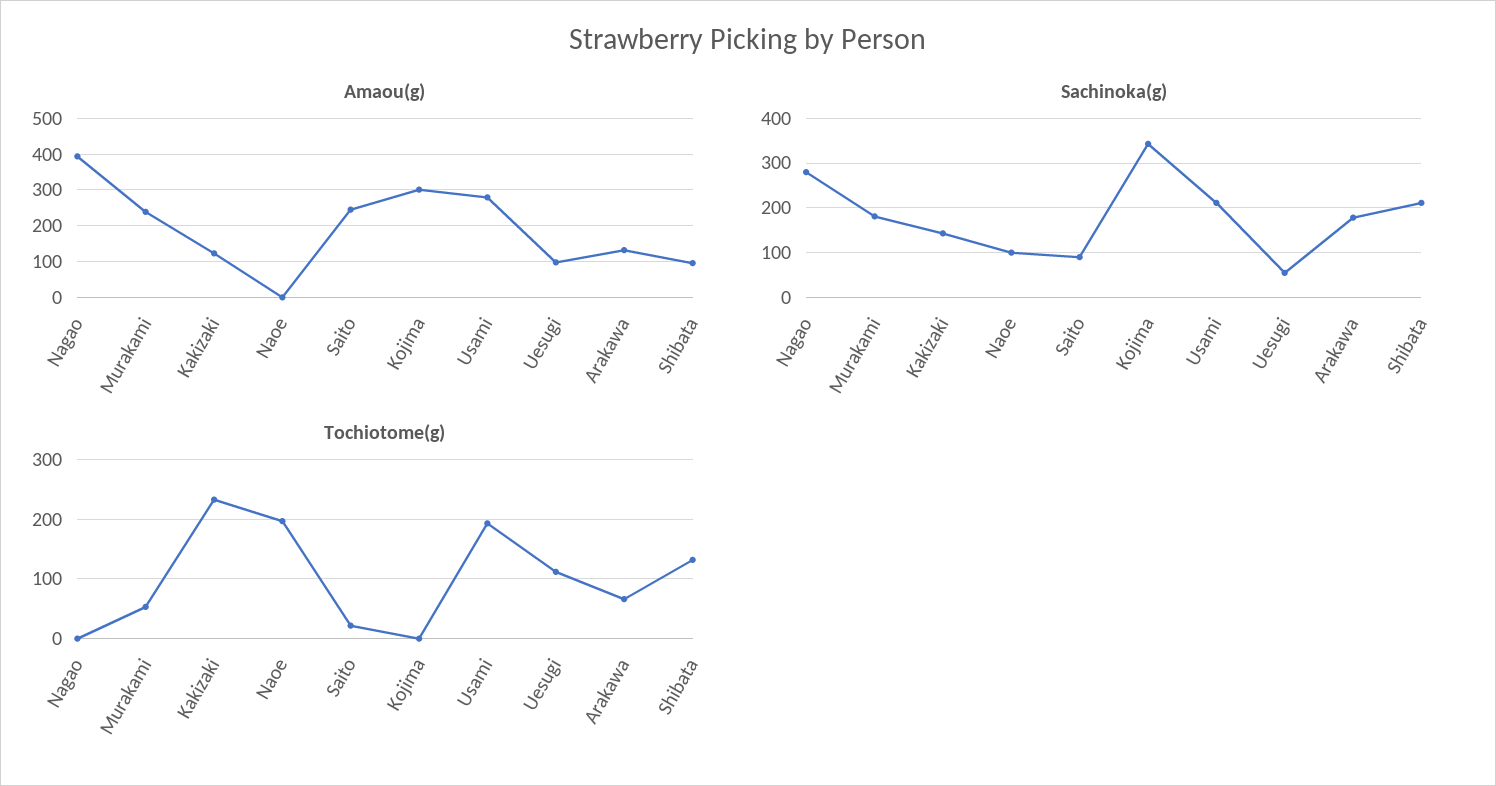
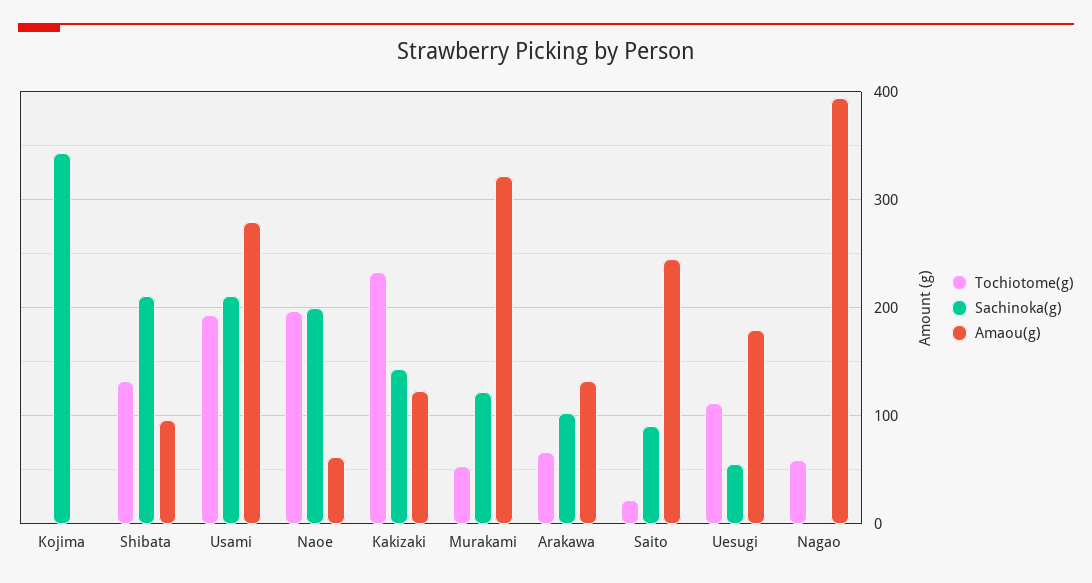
  {
    "Amaou(g)": {
      "Nagao": 390,
-     "Murakami": 240,
+     "Murakami": 320,
      "Kakizaki": 120,
-     "Naoe": 0,
+     "Naoe": 60,
      "Saito": 250,
-     "Kojima": 300,
+     "Kojima": 0,
      "Usami": 280,
-     "Uesugi": 100,
+     "Uesugi": 180,
      "Arakawa": 130,
      "Shibata": 100
    },
    "Sachinoka(g)": {
-     "Nagao": 280,
+     "Nagao": 0,
-     "Murakami": 180,
+     "Murakami": 120,
      "Kakizaki": 140,
-     "Naoe": 100,
+     "Naoe": 200,
      "Saito": 90,
      "Kojima": 340,
      "Usami": 210,
      "Uesugi": 60,
-     "Arakawa": 180,
+     "Arakawa": 100,
      "Shibata": 210
    },
    "Tochiotome(g)": {
-     "Nagao": 0,
+     "Nagao": 60,
      "Murakami": 50,
      "Kakizaki": 230,
      "Naoe": 200,
      "Saito": 20,
      "Kojima": 0,
      "Usami": 190,
      "Uesugi": 110,
      "Arakawa": 70,
      "Shibata": 130
    }
  }

